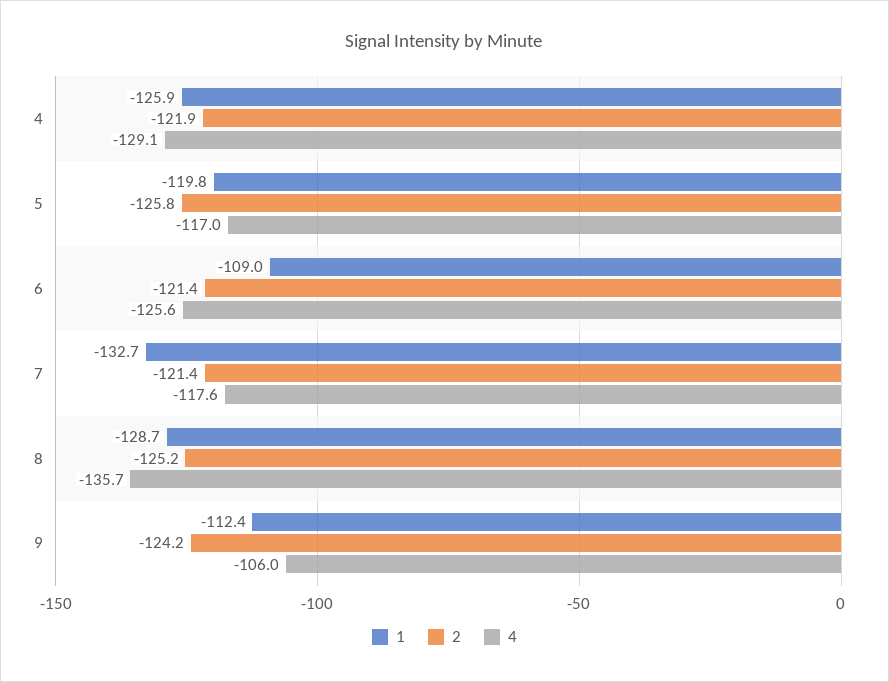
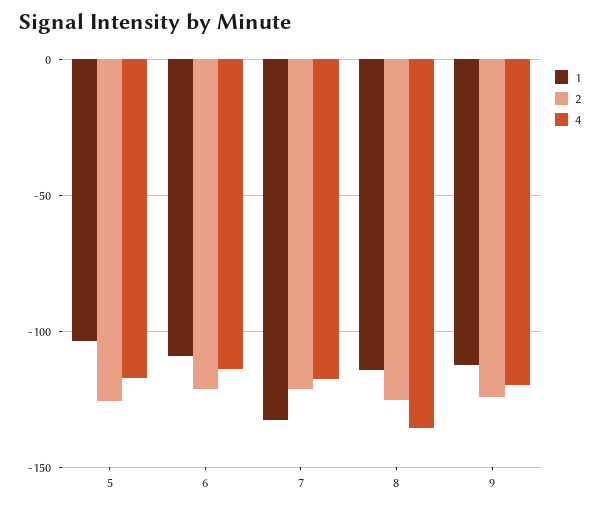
  {
    "1": {
-     "4": -125.9,
-     "5": -119.8,
+     "5": -105,
      "6": -109,
      "7": -132.7,
-     "8": -128.7,
+     "8": -115,
      "9": -112.4
    },
    "2": {
-     "4": -121.9,
      "5": -125.8,
      "6": -121.4,
      "7": -121.4,
      "8": -125.2,
      "9": -124.2
    },
    "4": {
-     "4": -129.1,
      "5": -117,
-     "6": -125.6,
+     "6": -115,
      "7": -117.6,
      "8": -135.7,
-     "9": -106
+     "9": -120
    }
  }

